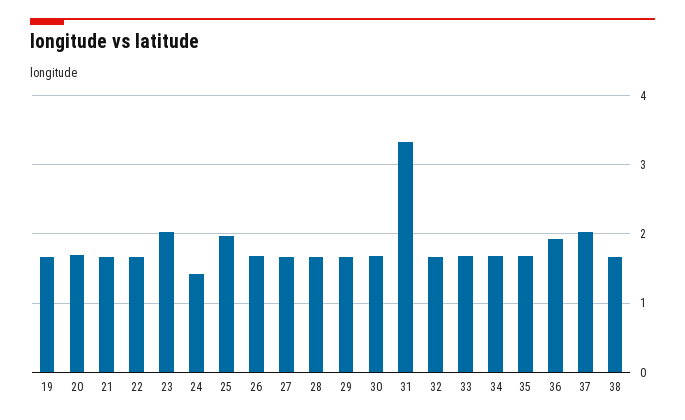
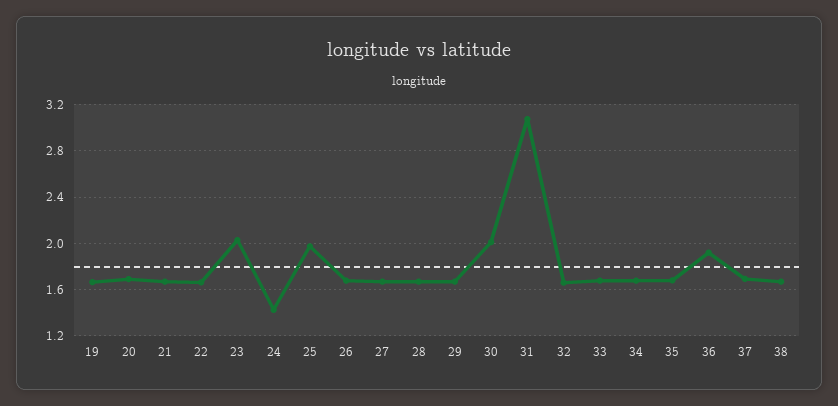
  {
    "19": 1.7,
    "20": 1.7,
    "21": 1.7,
    "22": 1.7,
    "23": 2,
    "24": 1.4,
    "25": 2,
    "26": 1.7,
    "27": 1.7,
    "28": 1.7,
    "29": 1.7,
-   "30": 1.7,
+   "30": 2,
-   "31": 3.3,
+   "31": 3.1,
    "32": 1.7,
    "33": 1.7,
    "34": 1.7,
    "35": 1.7,
    "36": 1.9,
-   "37": 2,
+   "37": 1.7,
    "38": 1.7
  }

